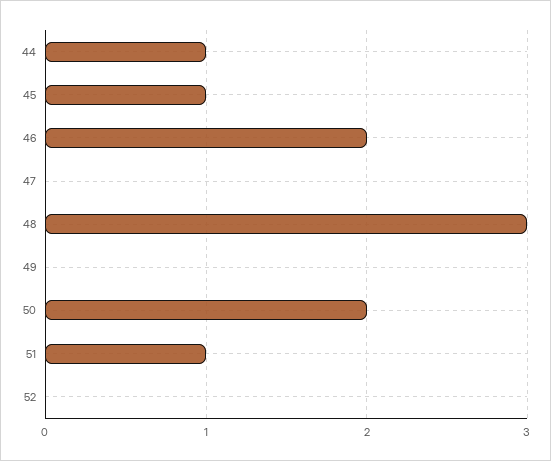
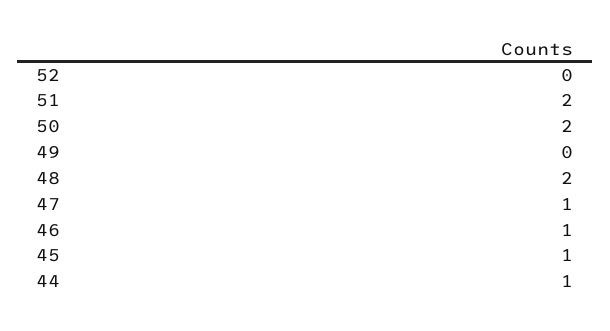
  {
    "44": 1,
    "45": 1,
-   "46": 2,
+   "46": 1,
-   "47": 0,
+   "47": 1,
-   "48": 3,
+   "48": 2,
    "49": 0,
    "50": 2,
-   "51": 1,
+   "51": 2,
    "52": 0
  }

